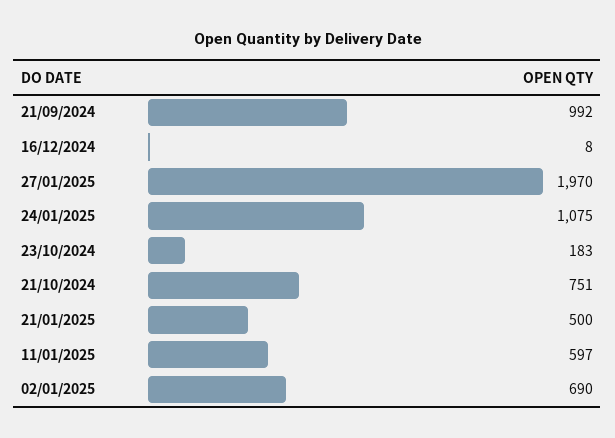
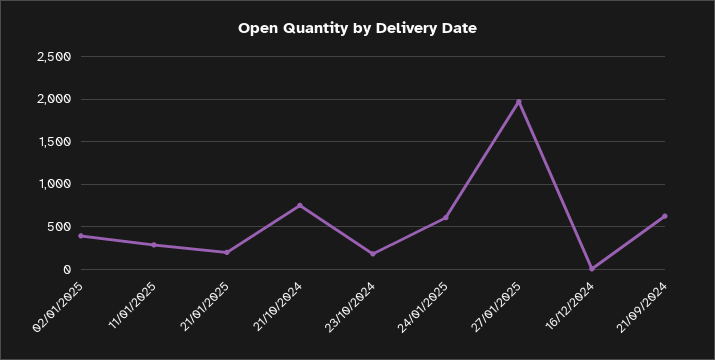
  {
-   "21/09/2024": 992,
+   "21/09/2024": 600,
    "16/12/2024": 8,
    "27/01/2025": 1970,
-   "24/01/2025": 1075,
+   "24/01/2025": 600,
    "23/10/2024": 183,
    "21/10/2024": 751,
-   "21/01/2025": 500,
+   "21/01/2025": 200,
-   "11/01/2025": 597,
+   "11/01/2025": 300,
-   "02/01/2025": 690
+   "02/01/2025": 400
  }

